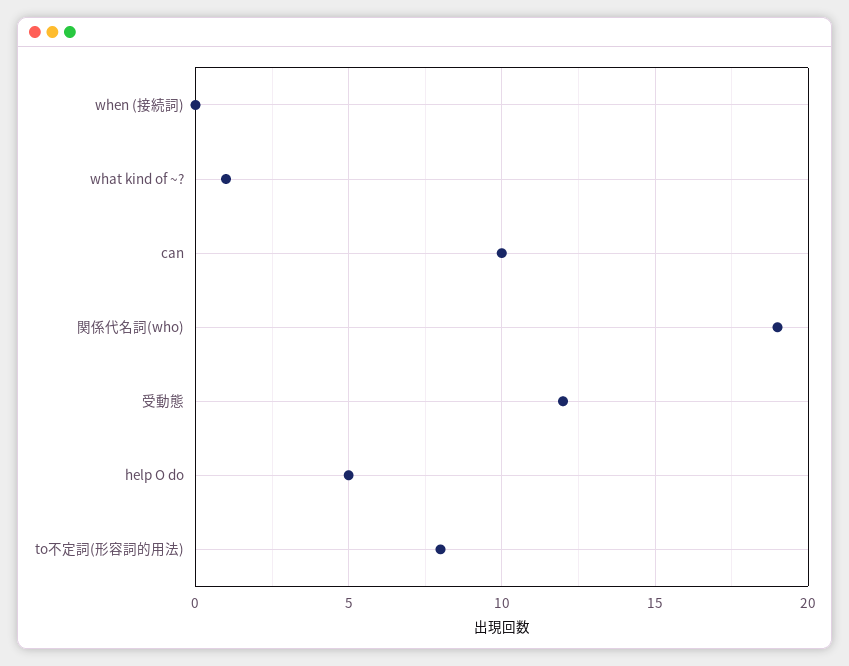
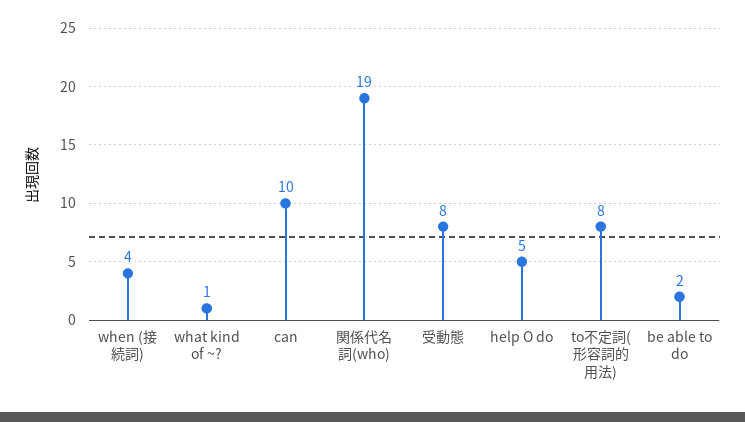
  {
-   "when (接続詞)": 0,
+   "when (接続詞)": 4,
    "what kind of ~?": 1,
    "can": 10,
    "関係代名詞(who)": 19,
-   "受動態": 12,
+   "受動態": 8,
    "help O do": 5,
-   "to不定詞(形容詞的用法)": 8
+   "to不定詞(形容詞的用法)": 8,
+   "be able to do": 2
  }

